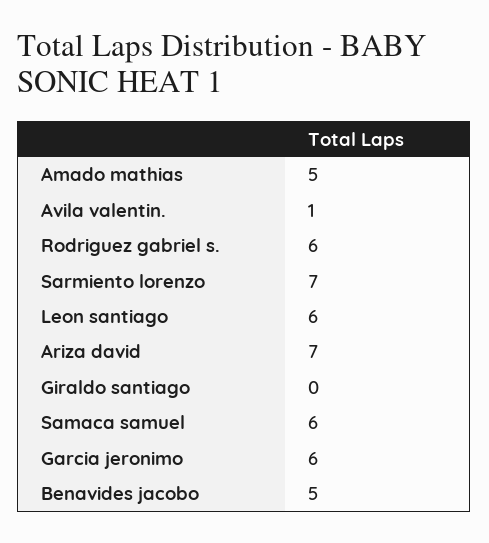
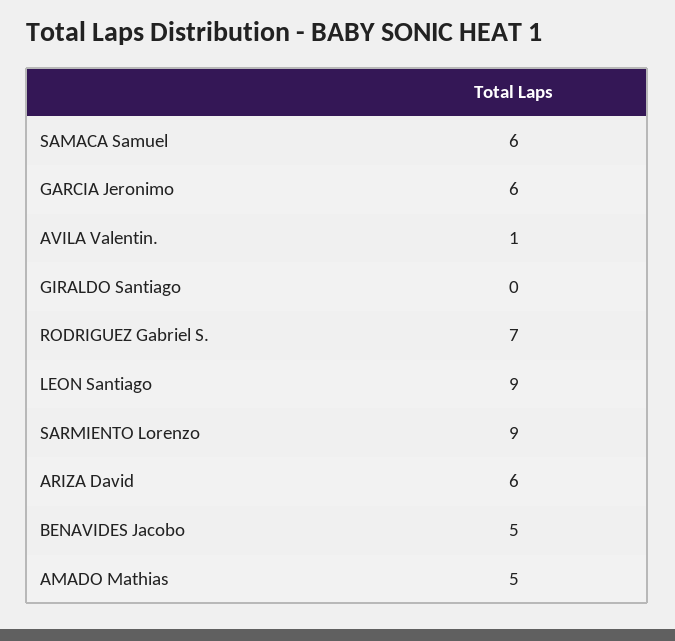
  {
    "Amado mathias": 5,
    "Avila valentin.": 1,
-   "Rodriguez gabriel s.": 6,
+   "Rodriguez gabriel s.": 7,
-   "Sarmiento lorenzo": 7,
+   "Sarmiento lorenzo": 9,
-   "Leon santiago": 6,
+   "Leon santiago": 9,
-   "Ariza david": 7,
+   "Ariza david": 6,
    "Giraldo santiago": 0,
    "Samaca samuel": 6,
    "Garcia jeronimo": 6,
    "Benavides jacobo": 5
  }

